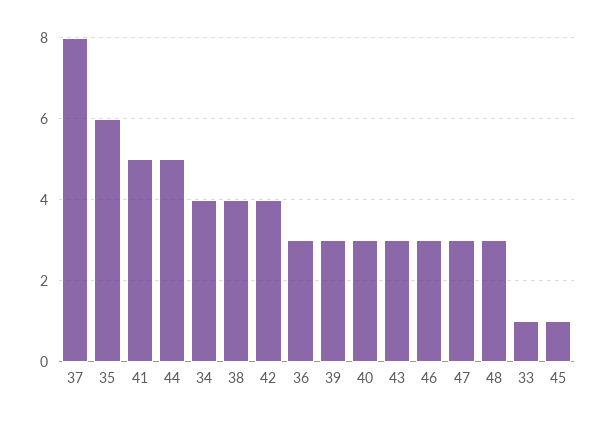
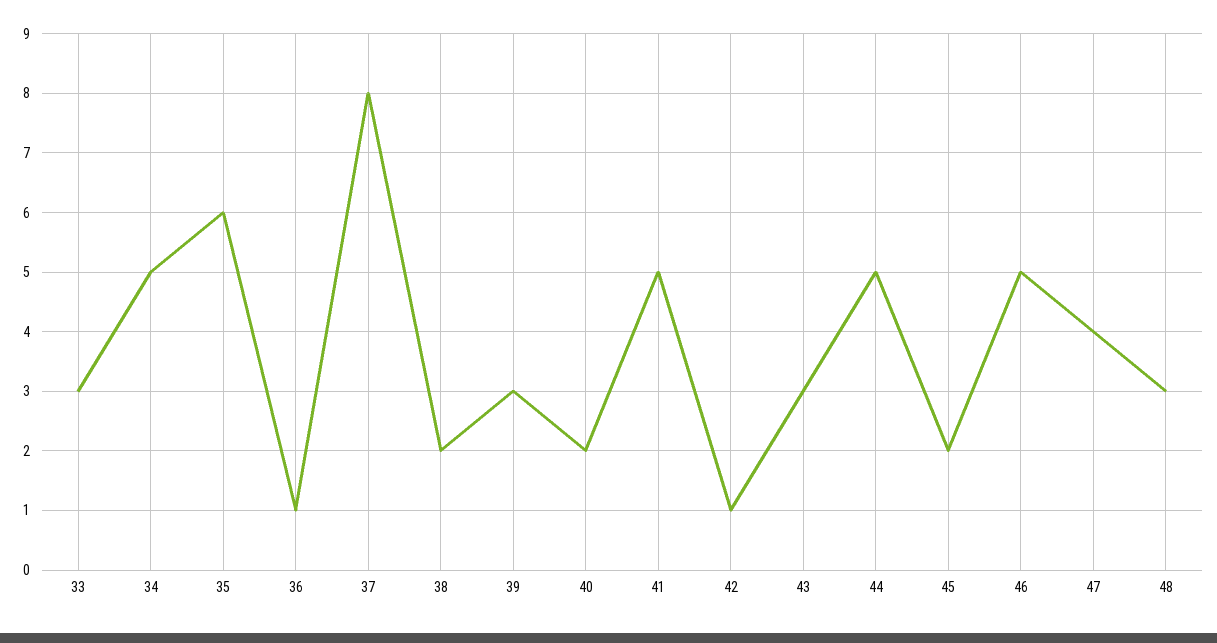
  {
    "37": 8,
    "35": 6,
    "41": 5,
    "44": 5,
-   "34": 4,
+   "34": 5,
-   "38": 4,
+   "38": 2,
-   "42": 4,
+   "42": 1,
-   "36": 3,
+   "36": 1,
    "39": 3,
-   "40": 3,
+   "40": 2,
    "43": 3,
-   "46": 3,
+   "46": 5,
-   "47": 3,
+   "47": 4,
    "48": 3,
-   "33": 1,
+   "33": 3,
-   "45": 1
+   "45": 2
  }

